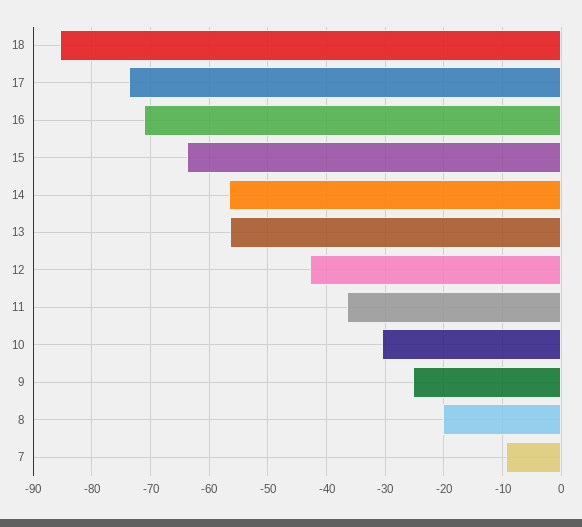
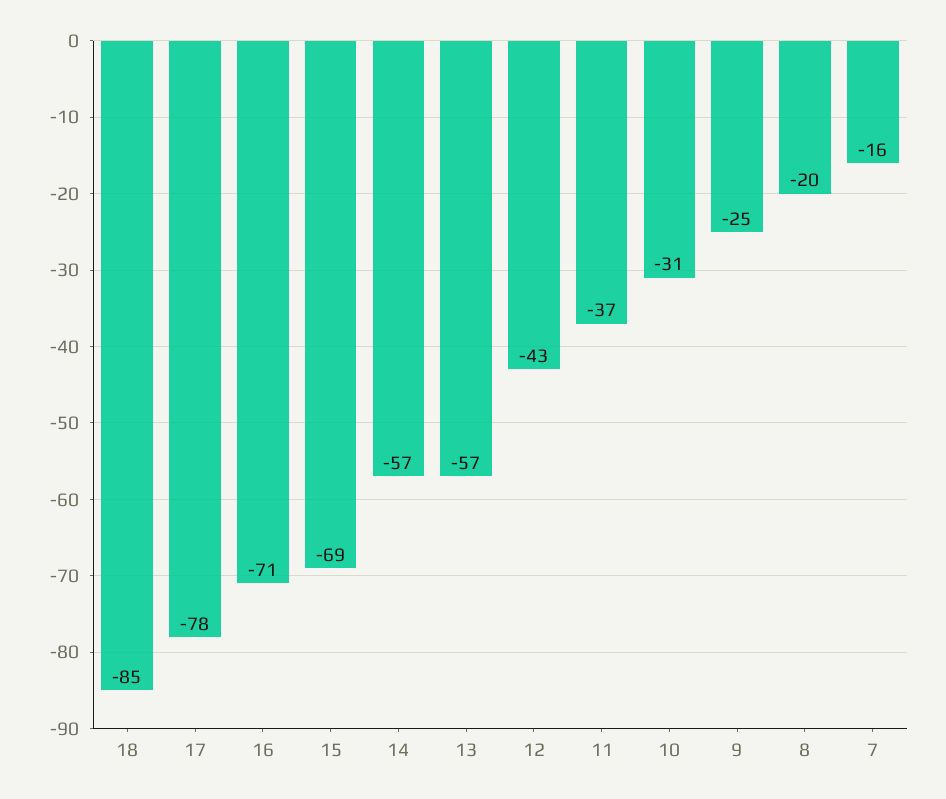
  {
    "18": -85,
-   "17": -74,
+   "17": -78,
    "16": -71,
-   "15": -64,
+   "15": -69,
    "14": -57,
    "13": -57,
    "12": -43,
    "11": -37,
    "10": -31,
    "9": -25,
    "8": -20,
-   "7": -10
+   "7": -16
  }

